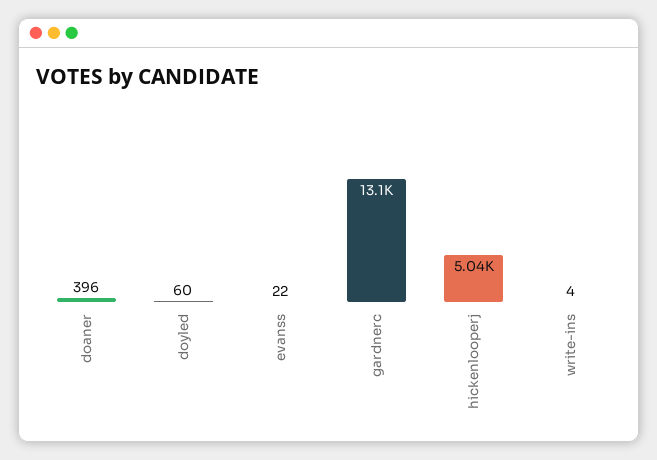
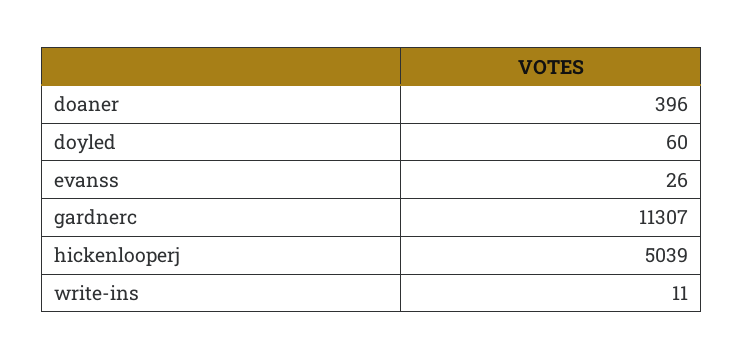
  {
    "doaner": 396,
    "doyled": 60,
-   "evanss": 22,
+   "evanss": 26,
-   "gardnerc": 13100,
+   "gardnerc": 11307,
    "hickenlooperj": 5039,
-   "write-ins": 4
+   "write-ins": 11
  }

